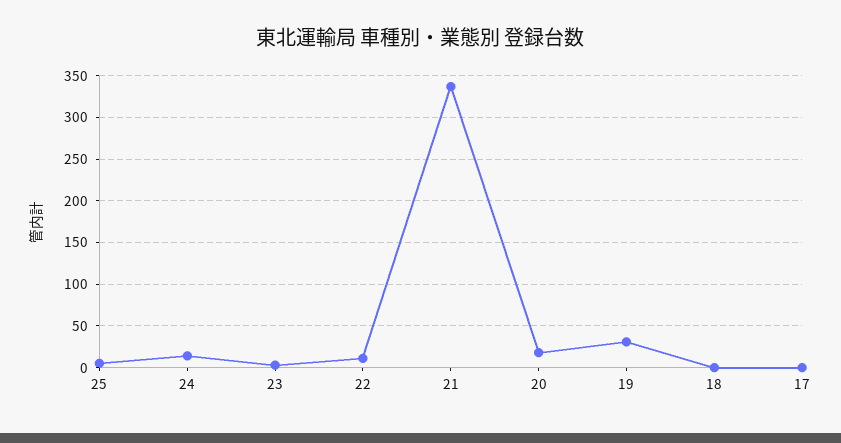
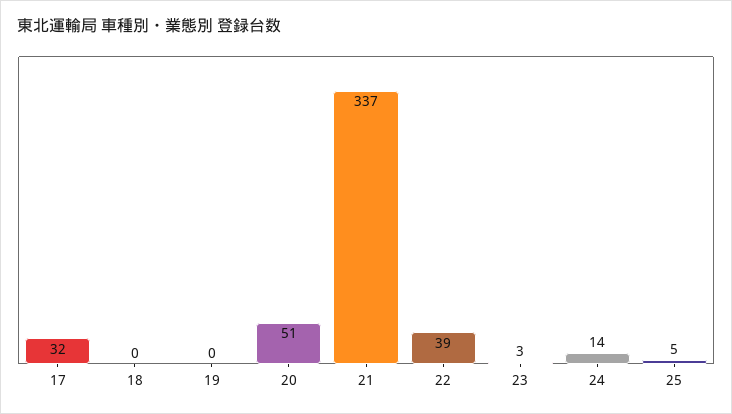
  {
    "25": 5,
    "24": 14,
    "23": 3,
-   "22": 10,
+   "22": 39,
    "21": 337,
-   "20": 20,
+   "20": 51,
-   "19": 30,
+   "19": 0,
    "18": 0,
-   "17": 0
+   "17": 32
  }

